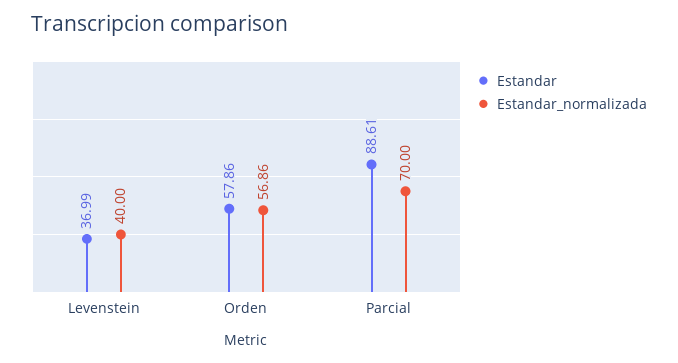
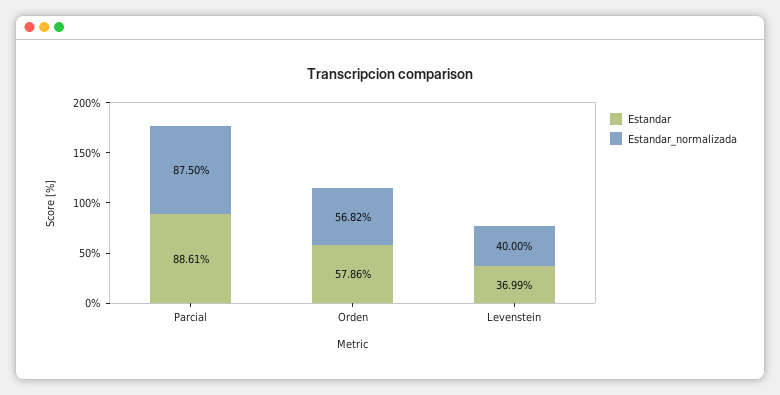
  {
    "Estandar": {
      "Levenstein": 36.99,
      "Orden": 57.86,
      "Parcial": 88.61
    },
    "Estandar_normalizada": {
      "Levenstein": 40,
-     "Orden": 56.86,
+     "Orden": 56.82,
-     "Parcial": 70
+     "Parcial": 87.5
    }
  }

